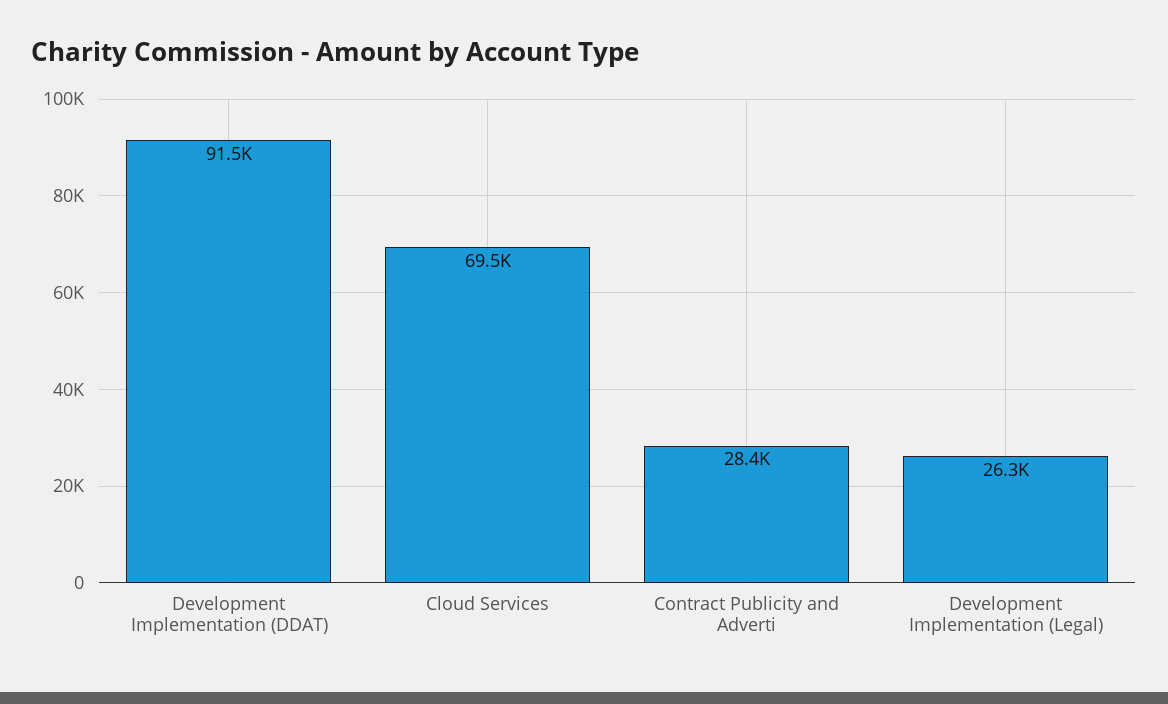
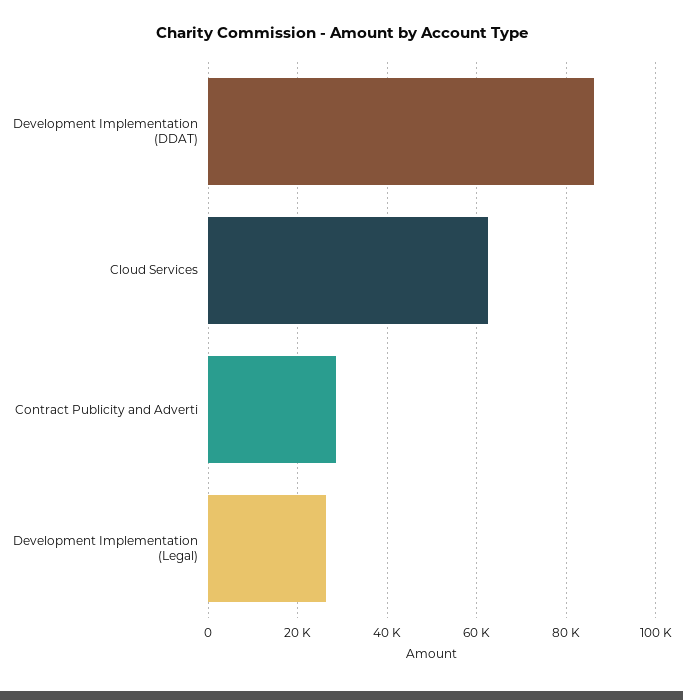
  {
-   "Development Implementation (DDAT)": 91500,
+   "Development Implementation (DDAT)": 86000,
-   "Cloud Services": 69500,
+   "Cloud Services": 62000,
    "Contract Publicity and Adverti": 28400,
    "Development Implementation (Legal)": 26300
  }

